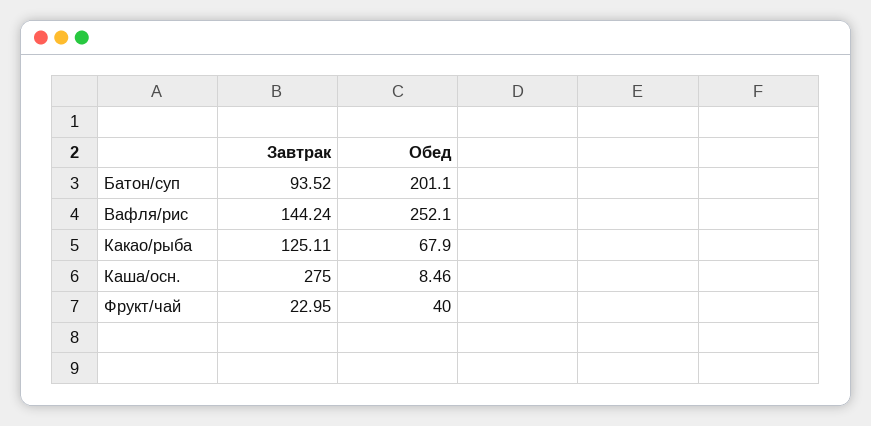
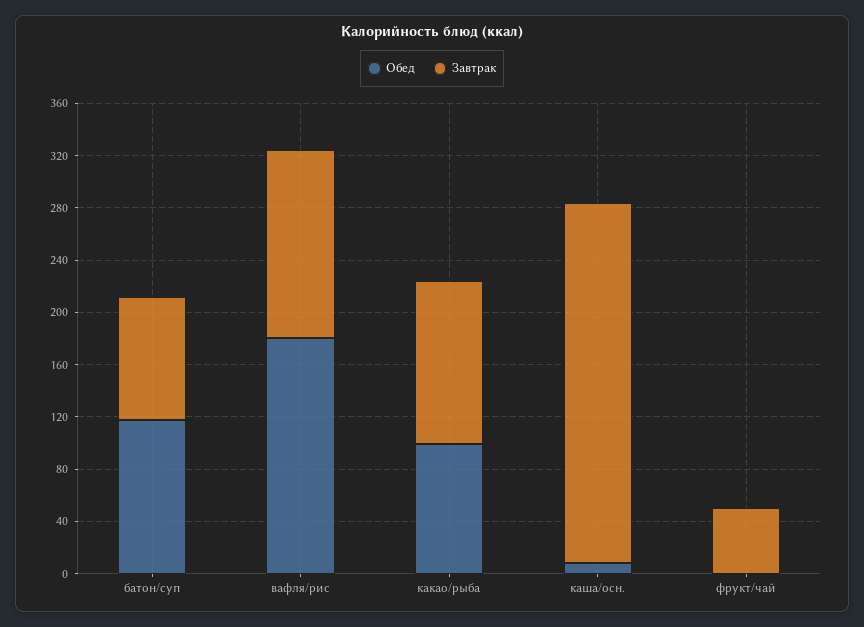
  {
    "Завтрак": {
      "Батон/суп": 93.52,
      "Вафля/рис": 144.24,
      "Какао/рыба": 125.11,
      "Каша/осн.": 275,
-     "Фрукт/чай": 22.95
+     "Фрукт/чай": 50
    },
    "Обед": {
-     "Батон/суп": 201.1,
+     "Батон/суп": 120,
-     "Вафля/рис": 252.1,
+     "Вафля/рис": 180,
-     "Какао/рыба": 67.9,
+     "Какао/рыба": 100,
      "Каша/осн.": 8.46,
-     "Фрукт/чай": 40
+     "Фрукт/чай": 0
    }
  }

